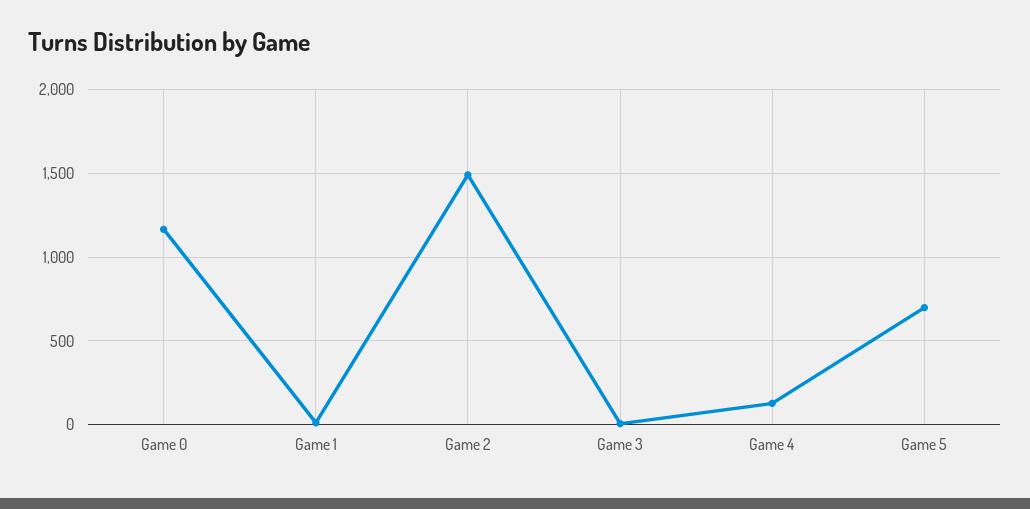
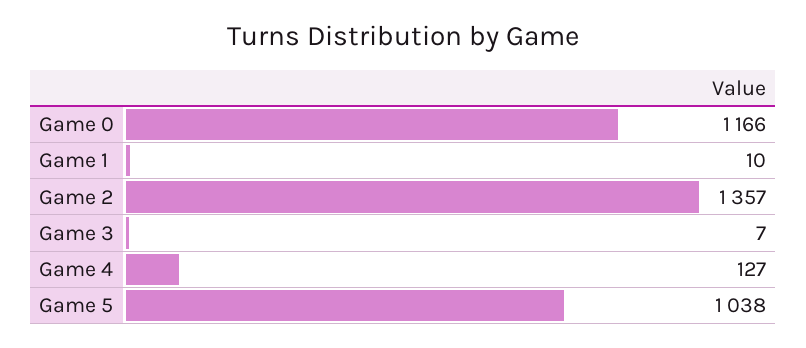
  {
    "Game 0": 1166,
    "Game 1": 10,
-   "Game 2": 1500,
+   "Game 2": 1357,
    "Game 3": 7,
    "Game 4": 127,
-   "Game 5": 700
+   "Game 5": 1038
  }

